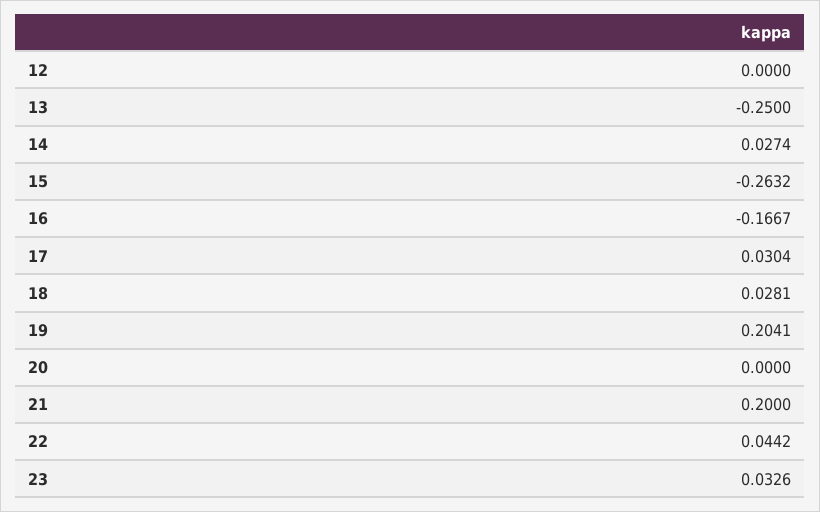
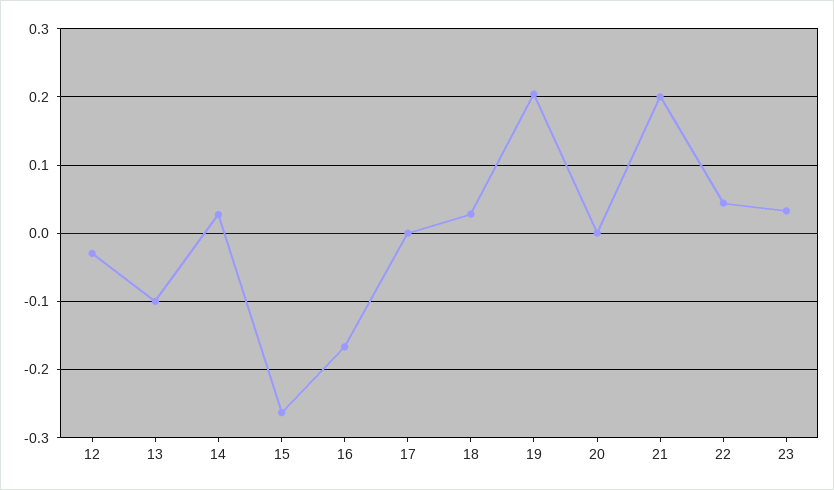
  {
-   "12": 0,
+   "12": -0.03,
-   "13": -0.25,
+   "13": -0.1,
    "14": 0.0274,
    "15": -0.2632,
    "16": -0.1667,
-   "17": 0.0304,
+   "17": 0,
    "18": 0.0281,
    "19": 0.2041,
    "20": 0,
    "21": 0.2,
    "22": 0.0442,
    "23": 0.0326
  }

